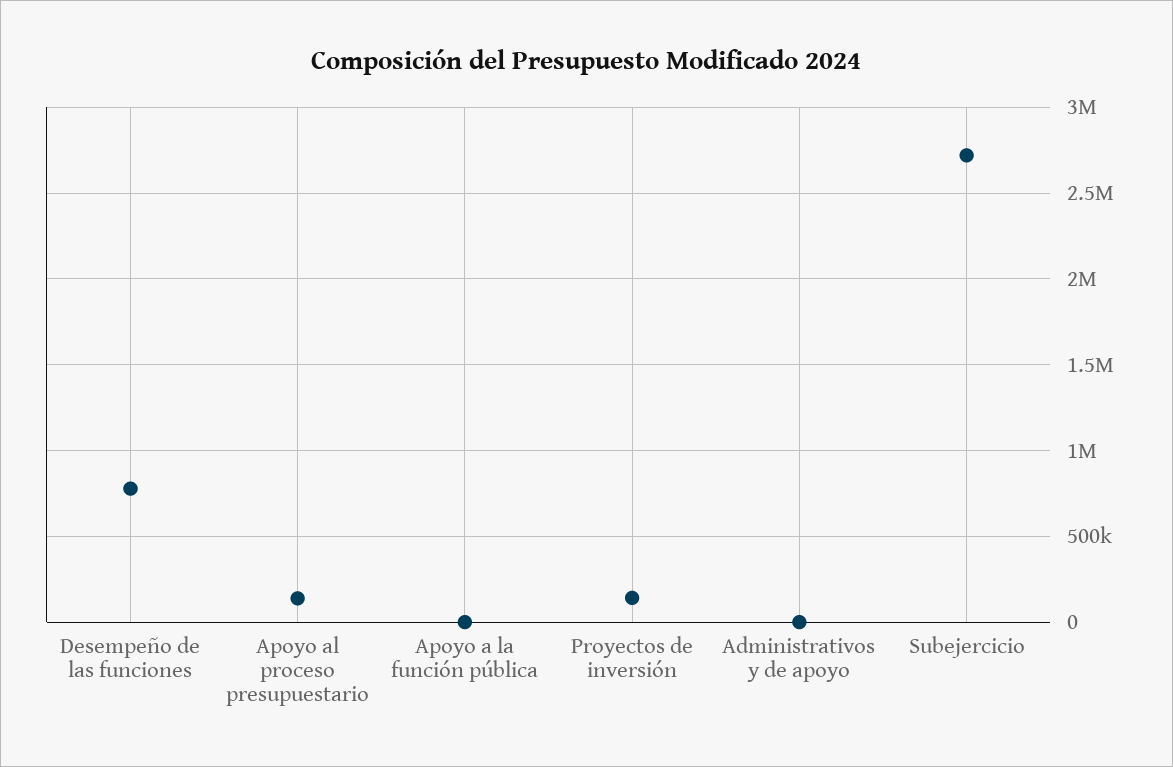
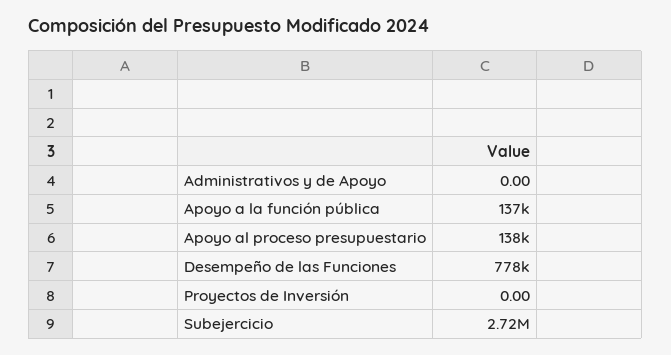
  {
    "Desempeño de las funciones": 778000,
    "Apoyo al proceso presupuestario": 138000,
-   "Apoyo a la función pública": 0,
+   "Apoyo a la función pública": 137000,
-   "Proyectos de inversión": 150000,
+   "Proyectos de inversión": 0,
    "Administrativos y de apoyo": 0,
    "Subejercicio": 2720000
  }

